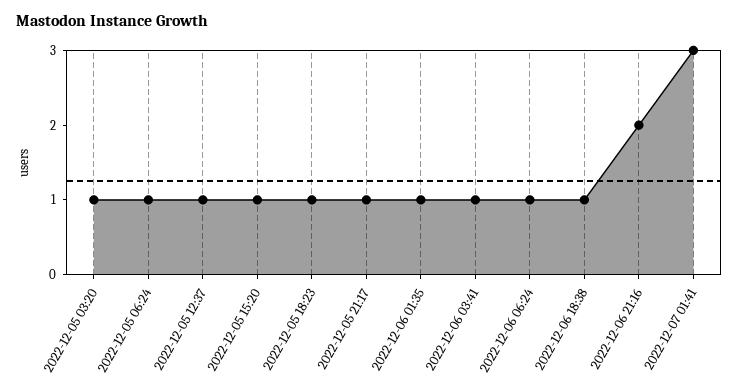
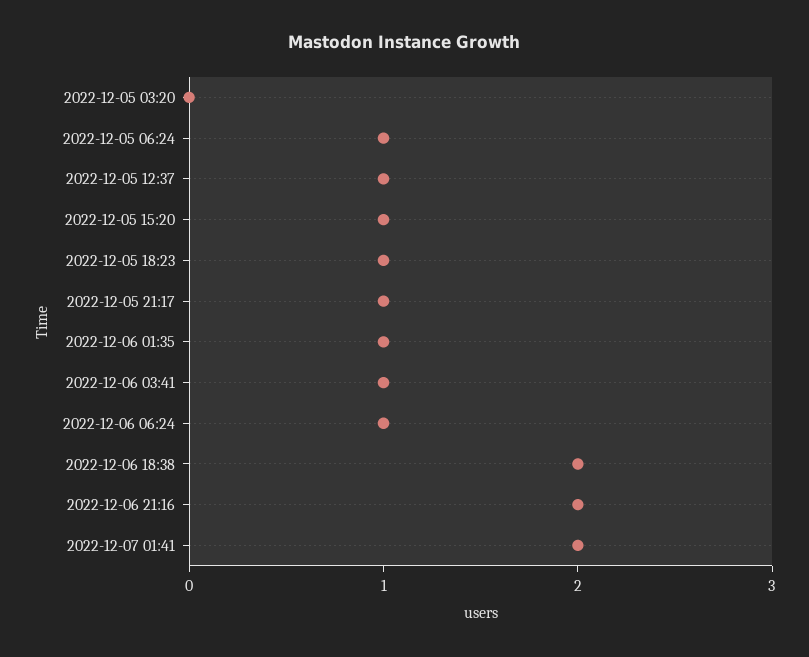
  {
-   "2022-12-05 03:20": 1,
+   "2022-12-05 03:20": 0,
    "2022-12-05 06:24": 1,
    "2022-12-05 12:37": 1,
    "2022-12-05 15:20": 1,
    "2022-12-05 18:23": 1,
    "2022-12-05 21:17": 1,
    "2022-12-06 01:35": 1,
    "2022-12-06 03:41": 1,
    "2022-12-06 06:24": 1,
-   "2022-12-06 18:38": 1,
+   "2022-12-06 18:38": 2,
    "2022-12-06 21:16": 2,
-   "2022-12-07 01:41": 3
+   "2022-12-07 01:41": 2
  }

